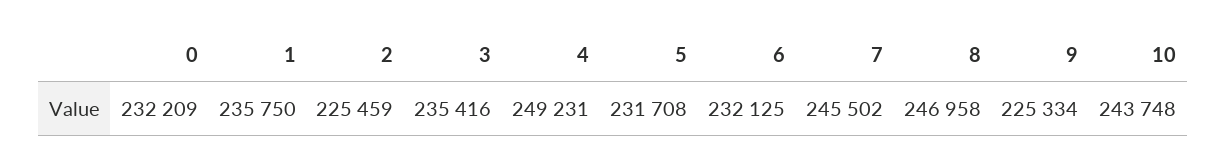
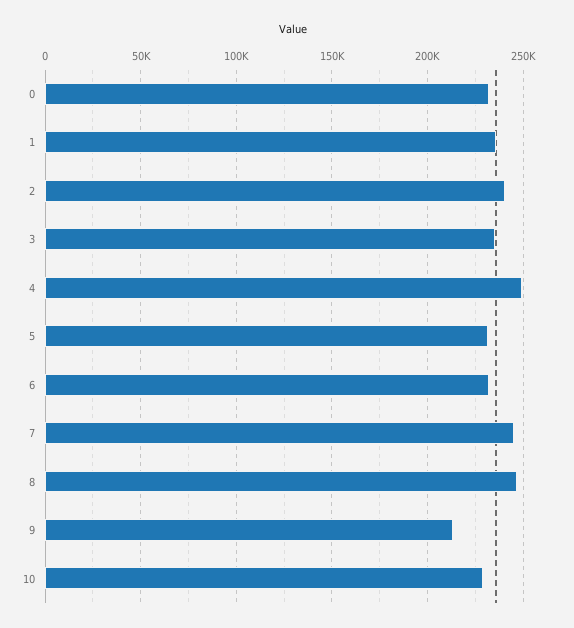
  {
    "0": 232209,
    "1": 235750,
-   "2": 225459,
+   "2": 240000,
    "3": 235416,
    "4": 249231,
    "5": 231708,
    "6": 232125,
    "7": 245502,
    "8": 246958,
-   "9": 225334,
+   "9": 215000,
-   "10": 243748
+   "10": 230000
  }

